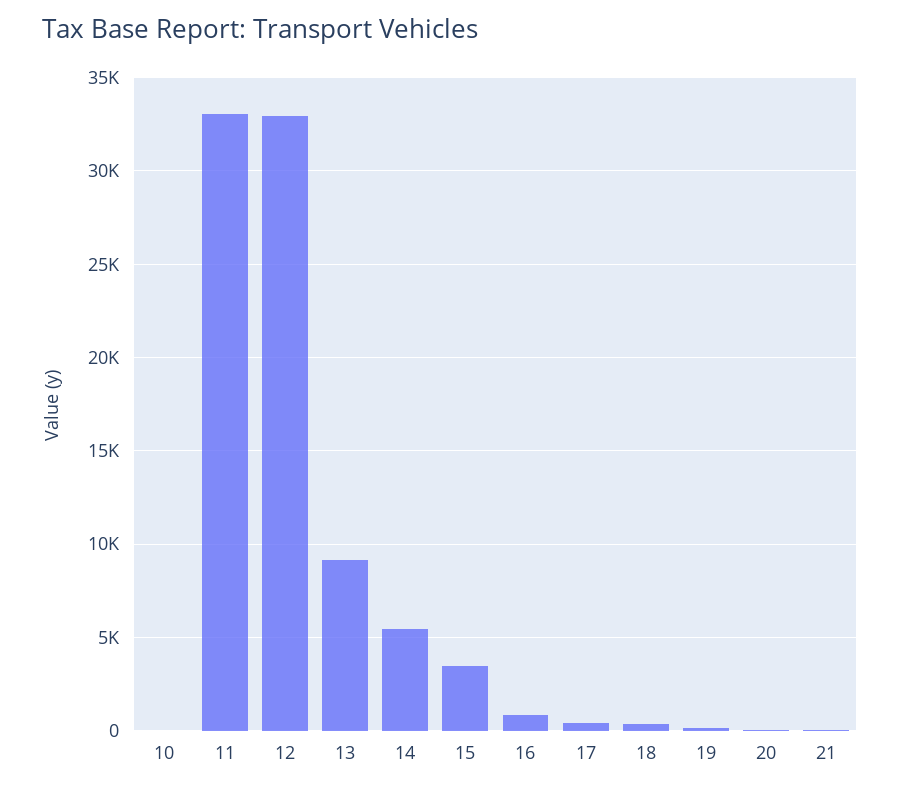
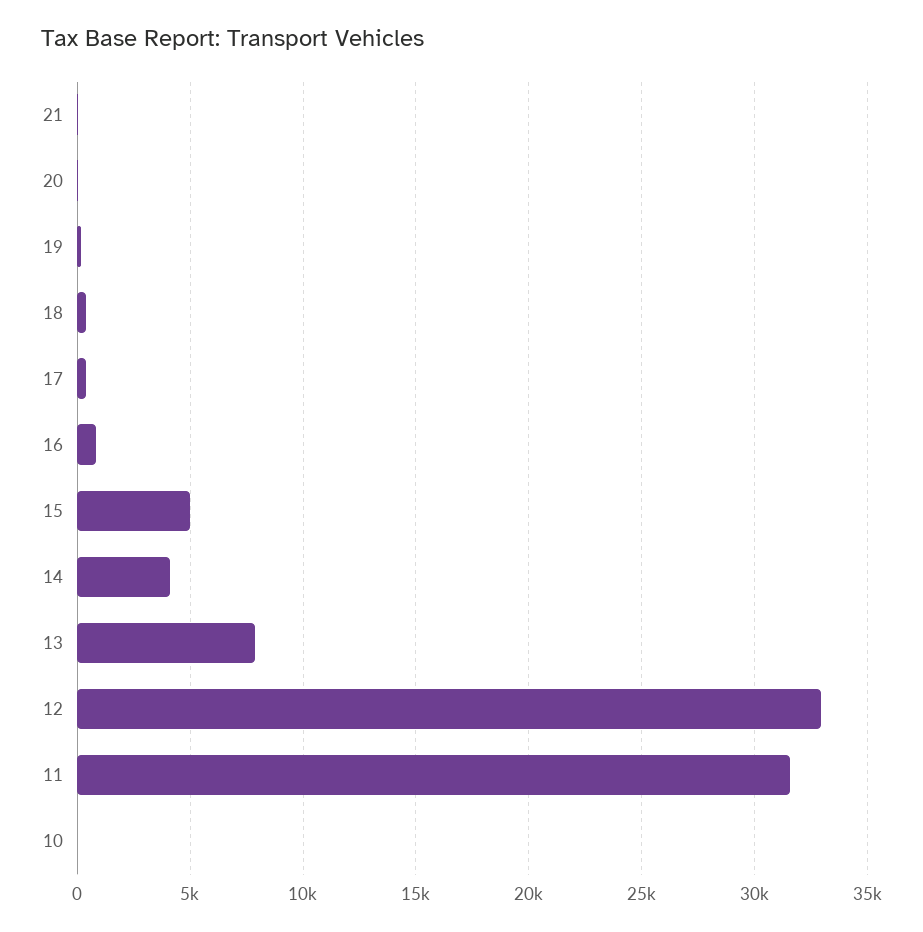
  {
    "10": 0,
-   "11": 33000,
+   "11": 31500,
    "12": 33000,
-   "13": 9000,
+   "13": 8000,
-   "14": 5500,
+   "14": 4000,
-   "15": 3500,
+   "15": 5000,
    "16": 1000,
    "17": 500,
    "18": 500,
    "19": 0,
    "20": 0,
    "21": 0
  }

